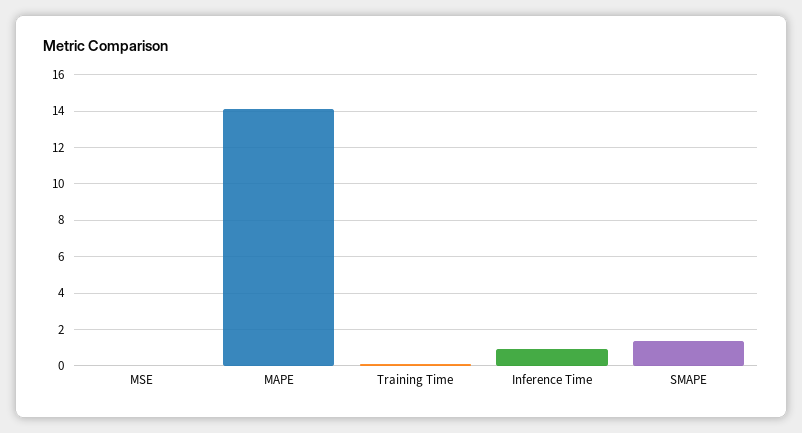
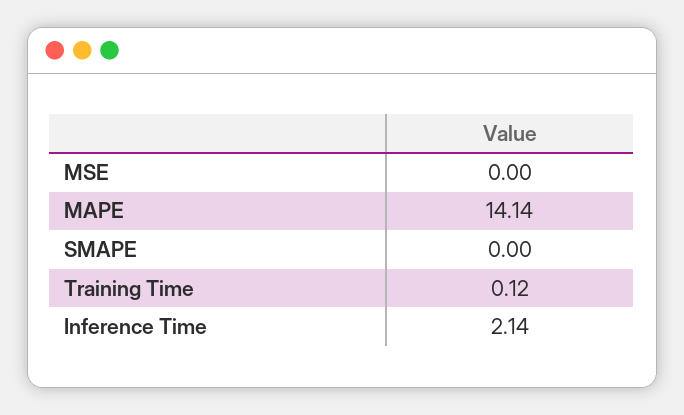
  {
    "MSE": 0,
    "MAPE": 14.14,
    "Training Time": 0.12,
-   "Inference Time": 1,
+   "Inference Time": 2.14,
-   "SMAPE": 1.5
+   "SMAPE": 0
  }

